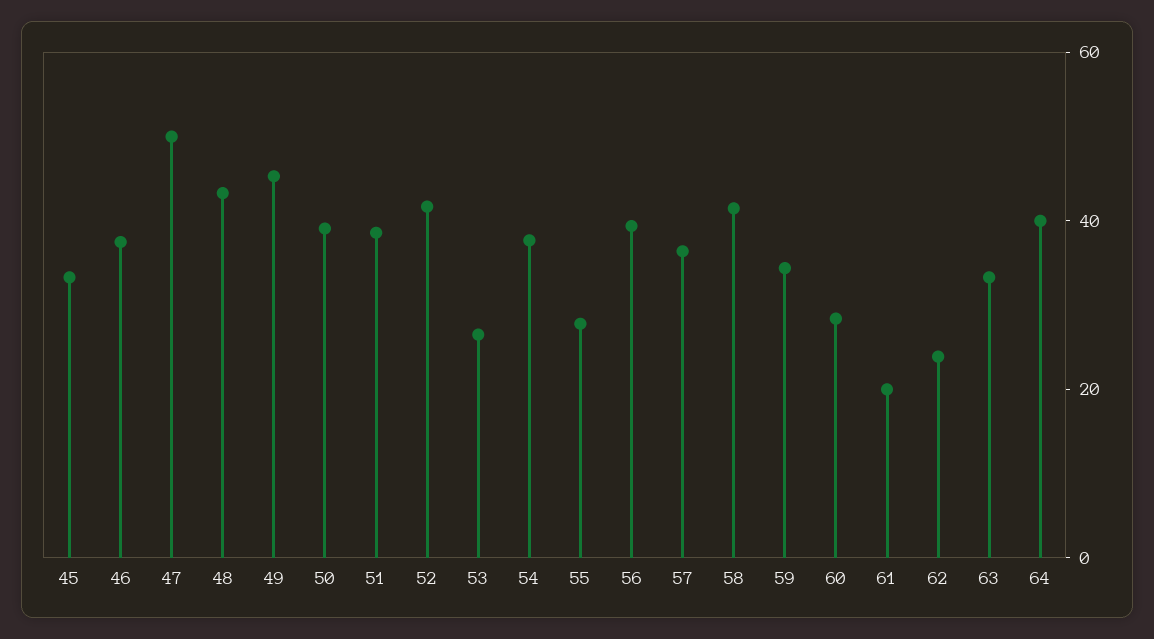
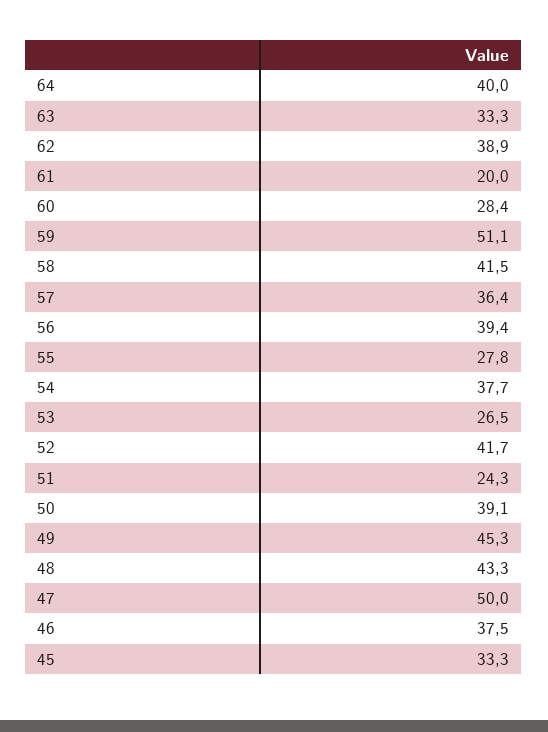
  {
    "45": 33.3,
    "46": 37.5,
    "47": 50,
    "48": 43.3,
    "49": 45.3,
    "50": 39.1,
-   "51": 40,
+   "51": 24.3,
    "52": 41.7,
    "53": 26.5,
    "54": 37.7,
    "55": 27.8,
    "56": 39.4,
    "57": 36.4,
    "58": 41.5,
-   "59": 35,
+   "59": 51.1,
    "60": 28.4,
    "61": 20,
-   "62": 25,
+   "62": 38.9,
    "63": 33.3,
    "64": 40
  }

